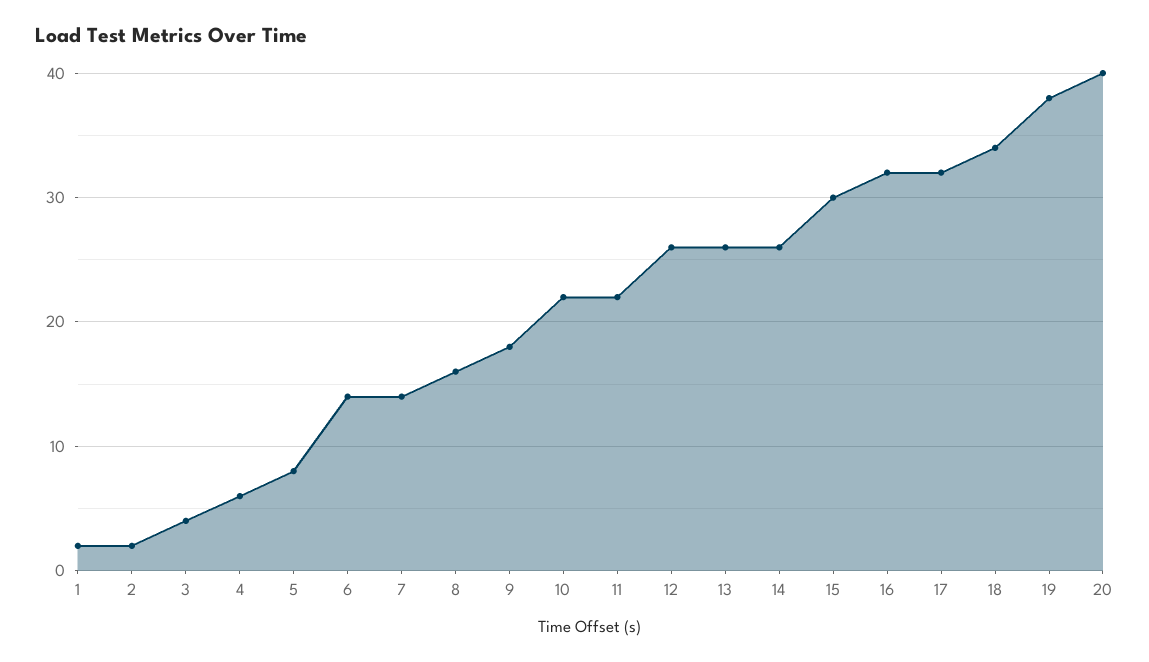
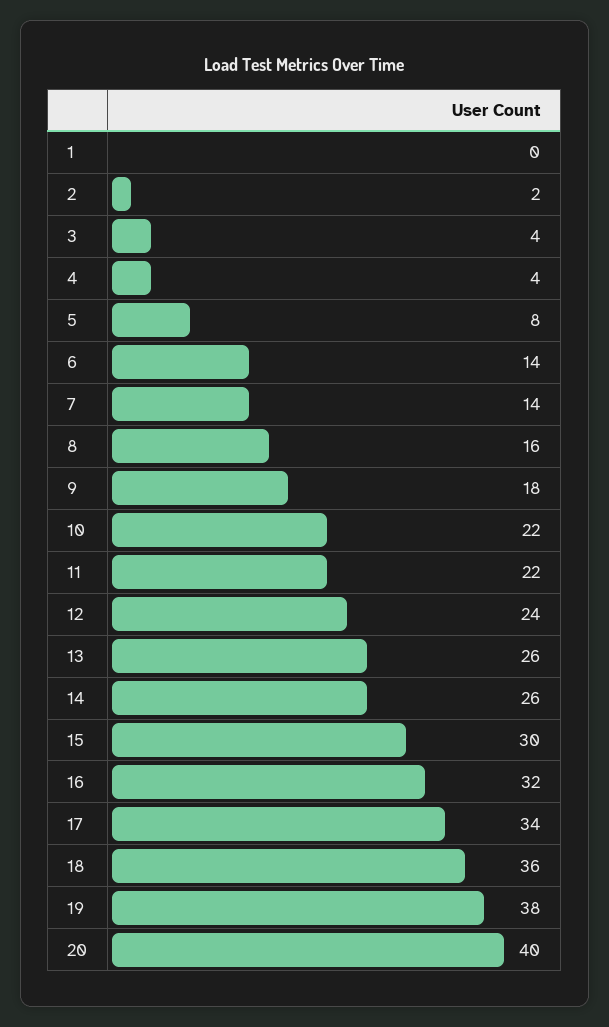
  {
-   "1": 2,
+   "1": 0,
    "2": 2,
    "3": 4,
-   "4": 6,
+   "4": 4,
    "5": 8,
    "6": 14,
    "7": 14,
    "8": 16,
    "9": 18,
    "10": 22,
    "11": 22,
-   "12": 26,
+   "12": 24,
    "13": 26,
    "14": 26,
    "15": 30,
    "16": 32,
-   "17": 32,
+   "17": 34,
-   "18": 34,
+   "18": 36,
    "19": 38,
    "20": 40
  }

